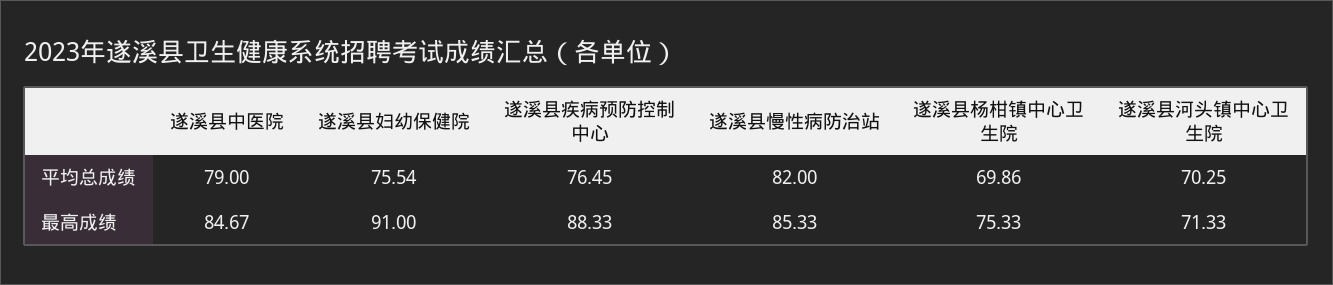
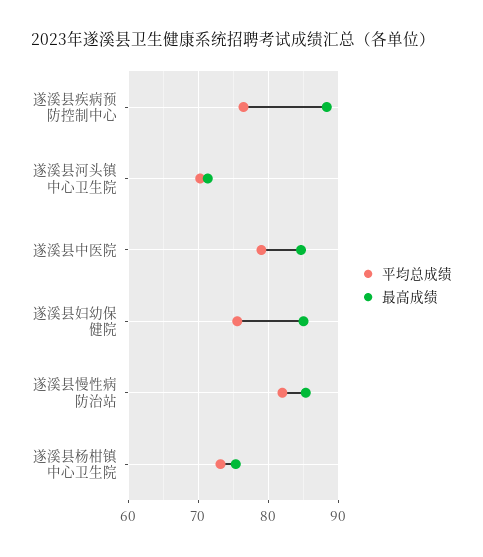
  {
    "平均总成绩": {
      "遂溪县中医院": 79,
      "遂溪县妇幼保健院": 75.54,
      "遂溪县疾病预防控制中心": 76.45,
      "遂溪县慢性病防治站": 82,
-     "遂溪县杨柑镇中心卫生院": 69.86,
+     "遂溪县杨柑镇中心卫生院": 73,
      "遂溪县河头镇中心卫生院": 70.25
    },
    "最高成绩": {
      "遂溪县中医院": 84.67,
-     "遂溪县妇幼保健院": 91,
+     "遂溪县妇幼保健院": 85,
      "遂溪县疾病预防控制中心": 88.33,
      "遂溪县慢性病防治站": 85.33,
      "遂溪县杨柑镇中心卫生院": 75.33,
      "遂溪县河头镇中心卫生院": 71.33
    }
  }

